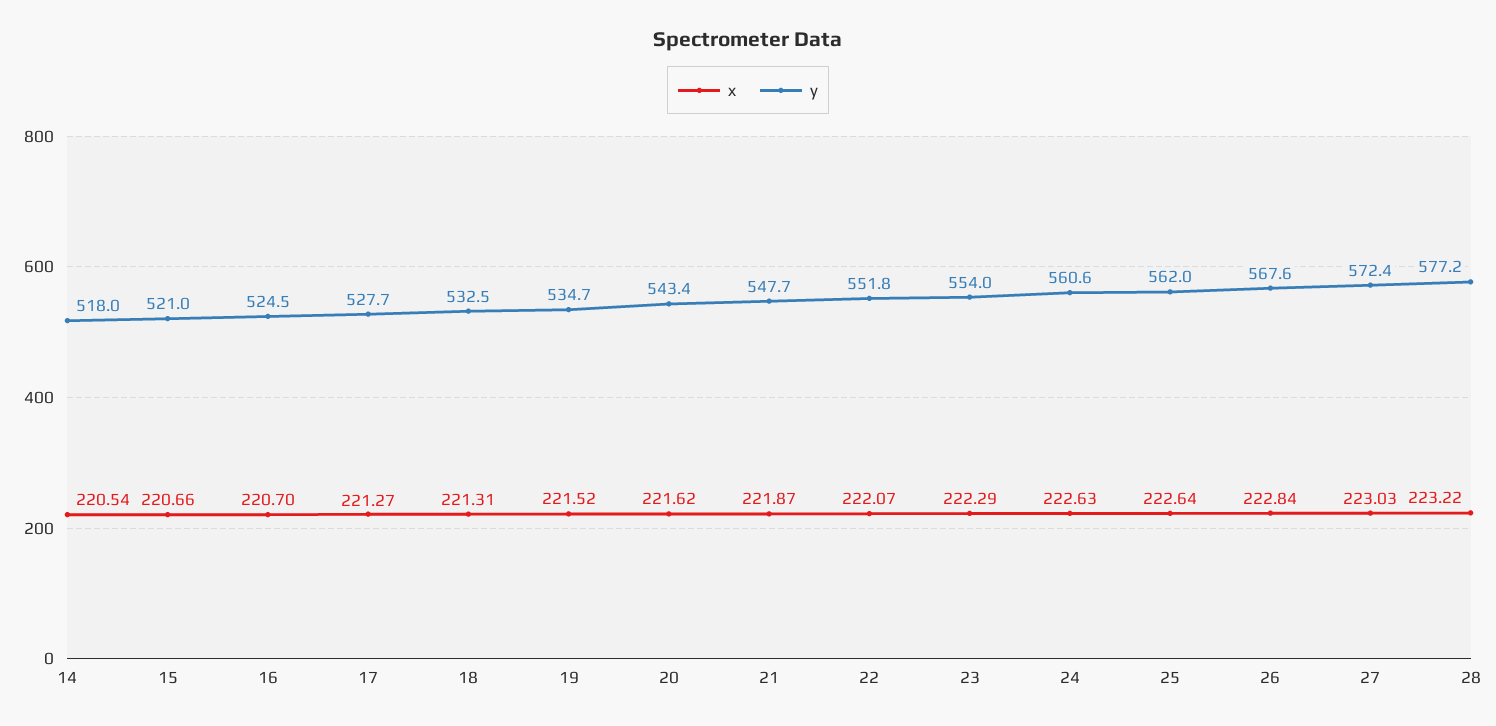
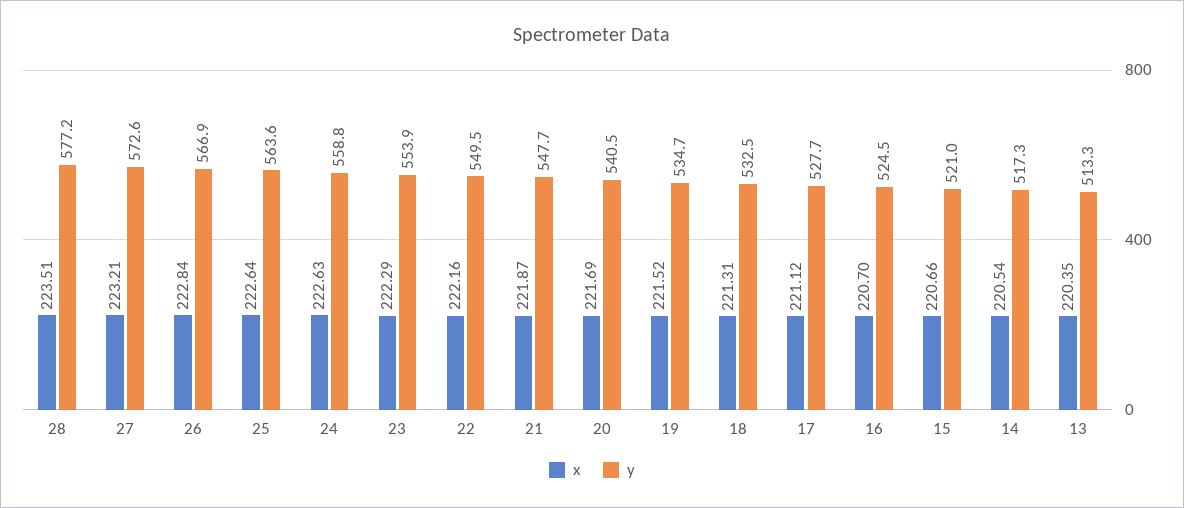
  {
    "x": {
      "14": 220.54,
      "15": 220.66,
      "16": 220.7,
-     "17": 221.27,
+     "17": 221.12,
      "18": 221.31,
      "19": 221.52,
-     "20": 221.62,
+     "20": 221.69,
      "21": 221.87,
-     "22": 222.07,
+     "22": 222.16,
      "23": 222.29,
      "24": 222.63,
      "25": 222.64,
      "26": 222.84,
-     "27": 223.03,
+     "27": 223.21,
-     "28": 223.22
+     "28": 223.51,
+     "13": 220.35
    },
    "y": {
-     "14": 518,
+     "14": 517.3,
      "15": 521,
      "16": 524.5,
      "17": 527.7,
      "18": 532.5,
      "19": 534.7,
-     "20": 543.4,
+     "20": 540.5,
      "21": 547.7,
-     "22": 551.8,
+     "22": 549.5,
-     "23": 554,
+     "23": 553.9,
-     "24": 560.6,
+     "24": 558.8,
-     "25": 562,
+     "25": 563.6,
-     "26": 567.6,
+     "26": 566.9,
-     "27": 572.4,
+     "27": 572.6,
-     "28": 577.2
+     "28": 577.2,
+     "13": 513.3
    }
  }

